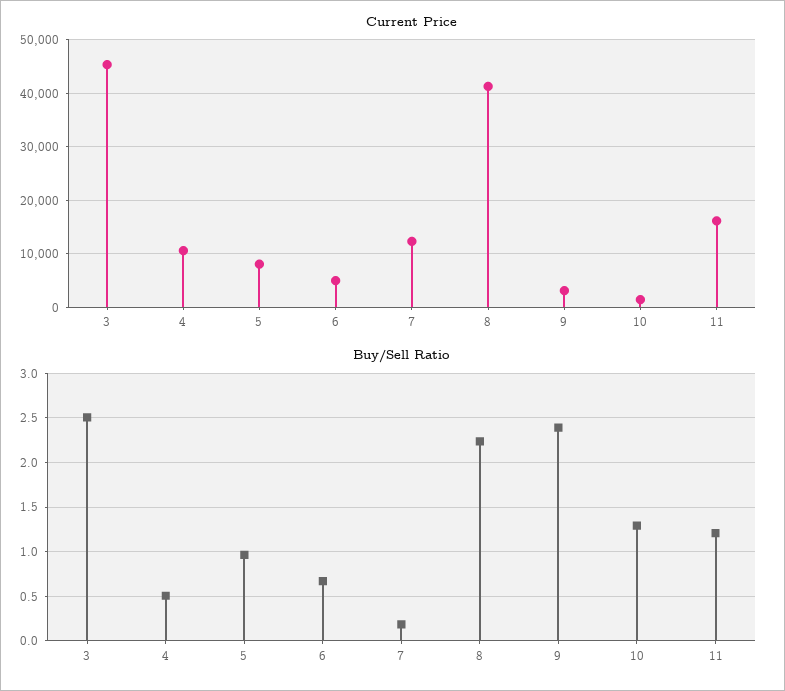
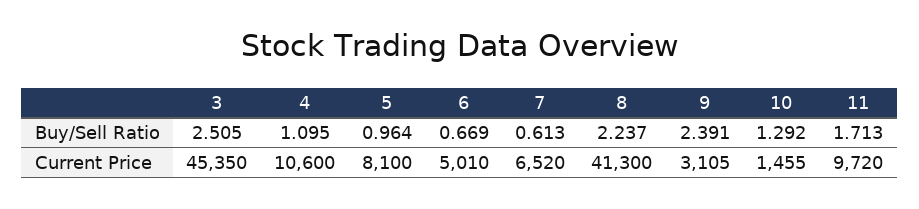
  {
    "Current Price": {
      "3": 45350,
      "4": 10600,
      "5": 8100,
      "6": 5010,
-     "7": 12000,
+     "7": 6520,
      "8": 41300,
      "9": 3105,
      "10": 1455,
-     "11": 16000
+     "11": 9720
    },
    "Buy/Sell Ratio": {
      "3": 2.505,
-     "4": 0.5,
+     "4": 1.095,
      "5": 0.964,
      "6": 0.669,
-     "7": 0.2,
+     "7": 0.613,
      "8": 2.237,
      "9": 2.391,
      "10": 1.292,
-     "11": 1.2
+     "11": 1.713
    }
  }

